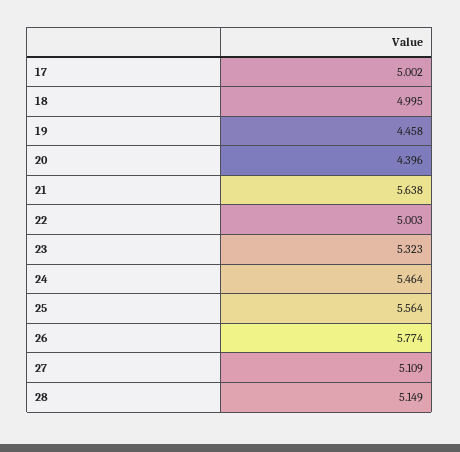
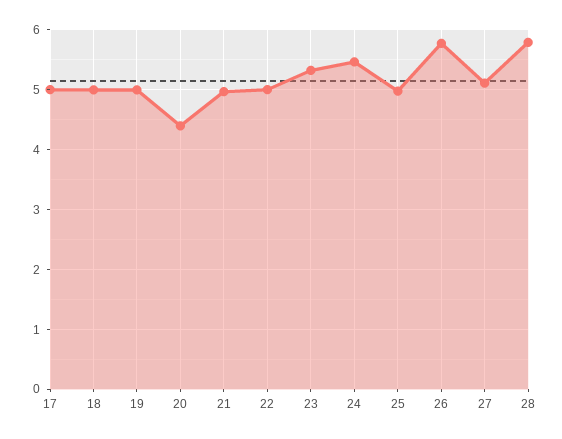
  {
    "17": 5.002,
    "18": 4.995,
-   "19": 4.458,
+   "19": 5,
    "20": 4.396,
-   "21": 5.638,
+   "21": 5,
    "22": 5.003,
    "23": 5.323,
    "24": 5.464,
-   "25": 5.564,
+   "25": 5,
    "26": 5.774,
    "27": 5.109,
-   "28": 5.149
+   "28": 5.8
  }

